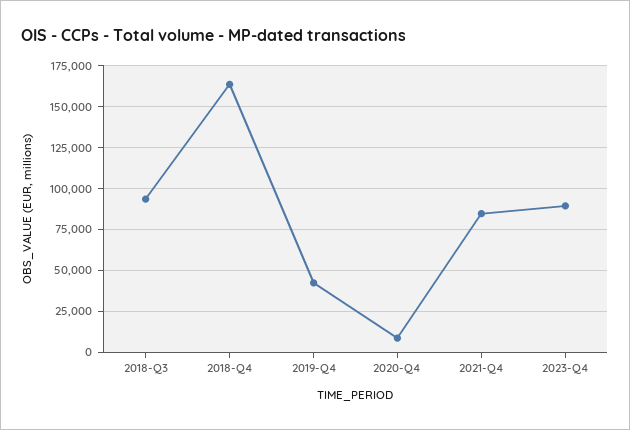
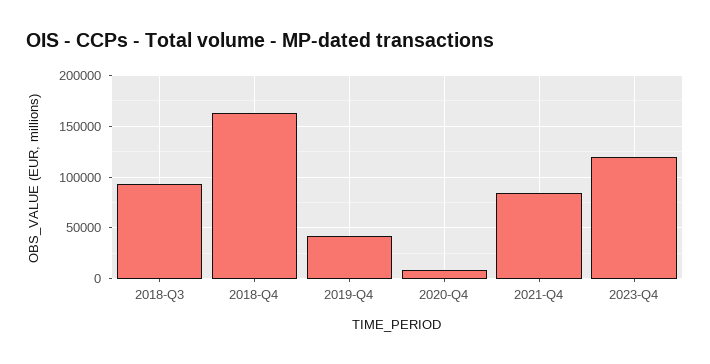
  {
    "2018-Q3": 95000,
    "2018-Q4": 165000,
    "2019-Q4": 40000,
    "2020-Q4": 10000,
    "2021-Q4": 85000,
-   "2023-Q4": 90000
+   "2023-Q4": 120000
  }

